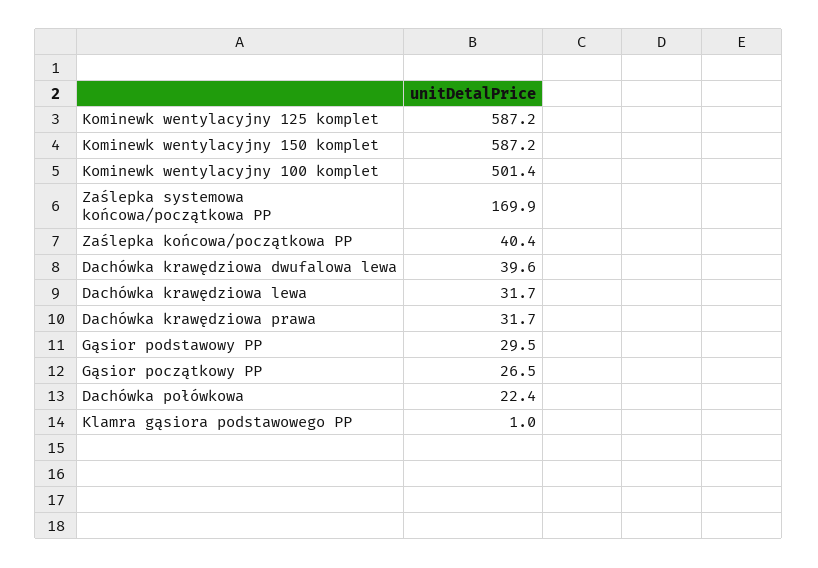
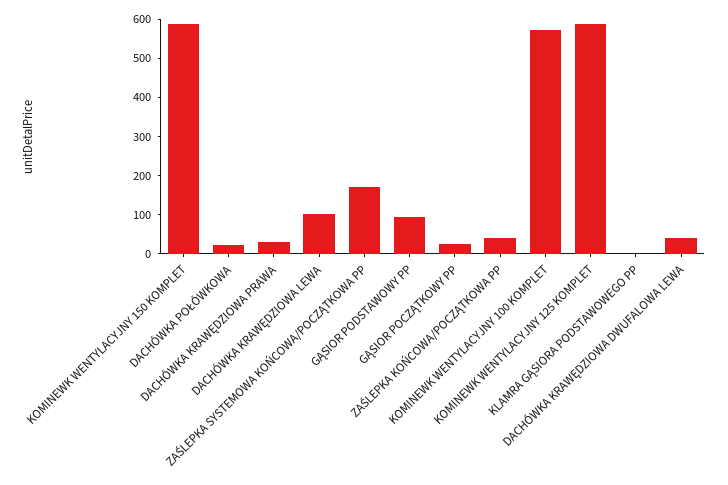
  {
    "Kominewk wentylacyjny 125 komplet": 587.2,
    "Kominewk wentylacyjny 150 komplet": 587.2,
-   "Kominewk wentylacyjny 100 komplet": 501.4,
+   "Kominewk wentylacyjny 100 komplet": 575,
    "Zaślepka systemowa końcowa/początkowa PP": 169.9,
    "Zaślepka końcowa/początkowa PP": 40.4,
    "Dachówka krawędziowa dwufalowa lewa": 39.6,
-   "Dachówka krawędziowa lewa": 31.7,
+   "Dachówka krawędziowa lewa": 100,
    "Dachówka krawędziowa prawa": 31.7,
-   "Gąsior podstawowy PP": 29.5,
+   "Gąsior podstawowy PP": 100,
    "Gąsior początkowy PP": 26.5,
    "Dachówka połówkowa": 22.4,
    "Klamra gąsiora podstawowego PP": 1
  }

